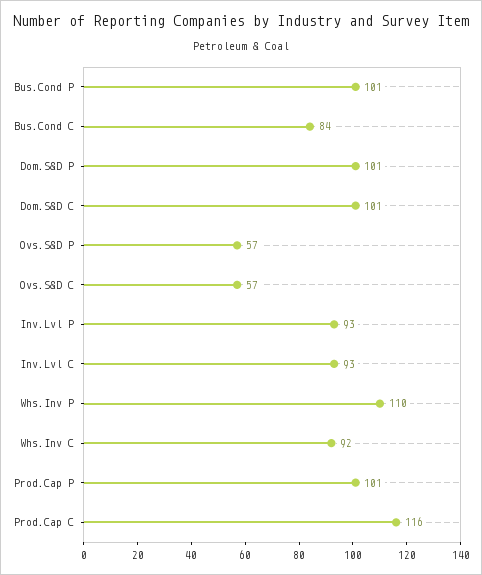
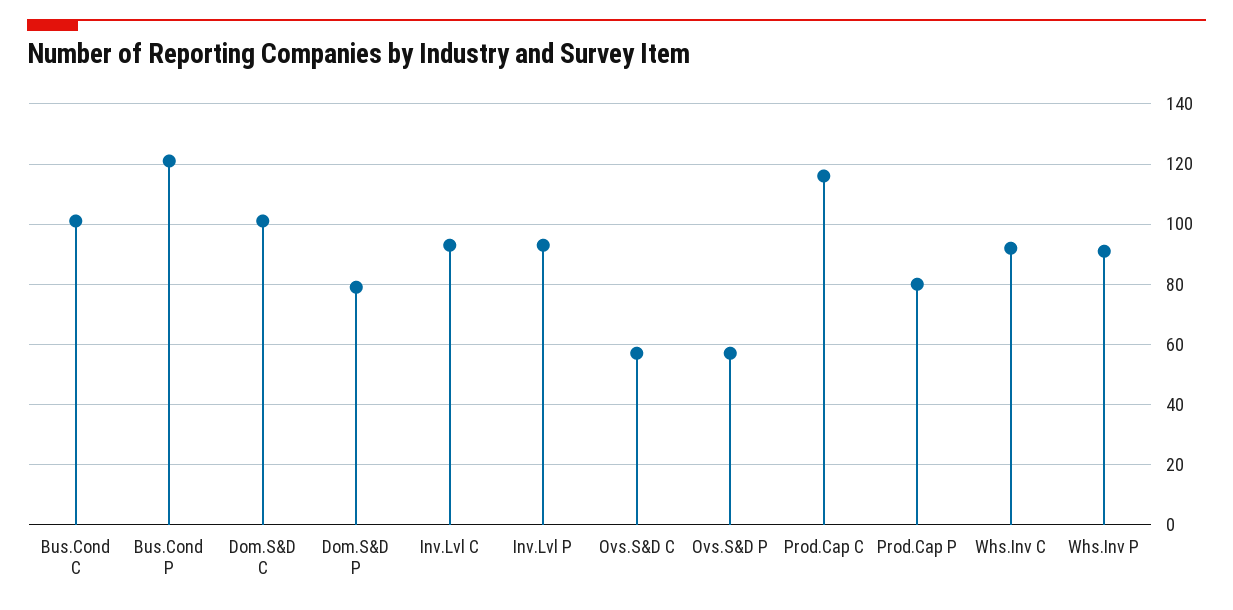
  {
-   "Bus.Cond P": 101,
+   "Bus.Cond P": 120,
-   "Bus.Cond C": 84,
+   "Bus.Cond C": 100,
-   "Dom.S&D P": 101,
+   "Dom.S&D P": 80,
    "Dom.S&D C": 101,
    "Ovs.S&D P": 57,
    "Ovs.S&D C": 57,
    "Inv.Lvl P": 93,
    "Inv.Lvl C": 93,
-   "Whs.Inv P": 110,
+   "Whs.Inv P": 90,
    "Whs.Inv C": 92,
-   "Prod.Cap P": 101,
+   "Prod.Cap P": 80,
    "Prod.Cap C": 116
  }

